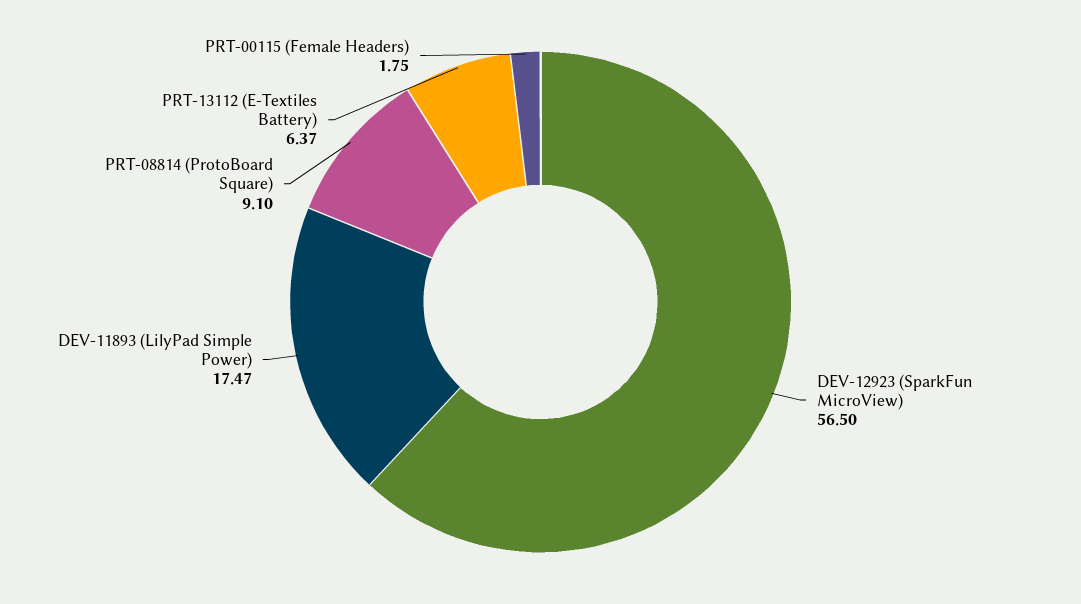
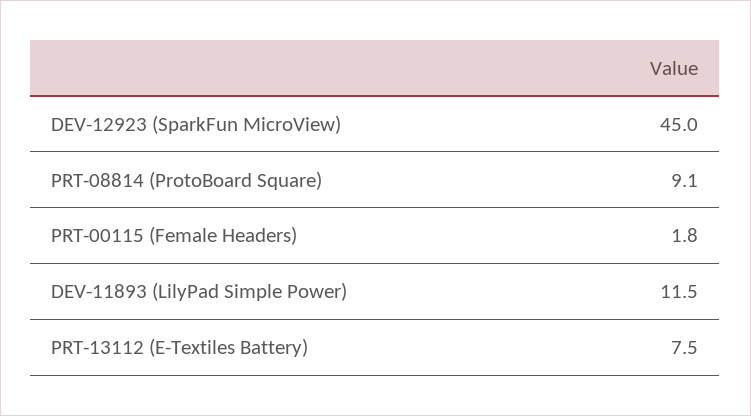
  {
-   "DEV-12923 (SparkFun MicroView)": 56.5,
+   "DEV-12923 (SparkFun MicroView)": 45,
-   "DEV-11893 (LilyPad Simple Power)": 17.47,
+   "DEV-11893 (LilyPad Simple Power)": 11.5,
    "PRT-08814 (ProtoBoard Square)": 9.1,
-   "PRT-13112 (E-Textiles Battery)": 6.37,
+   "PRT-13112 (E-Textiles Battery)": 7.5,
    "PRT-00115 (Female Headers)": 1.75
  }

